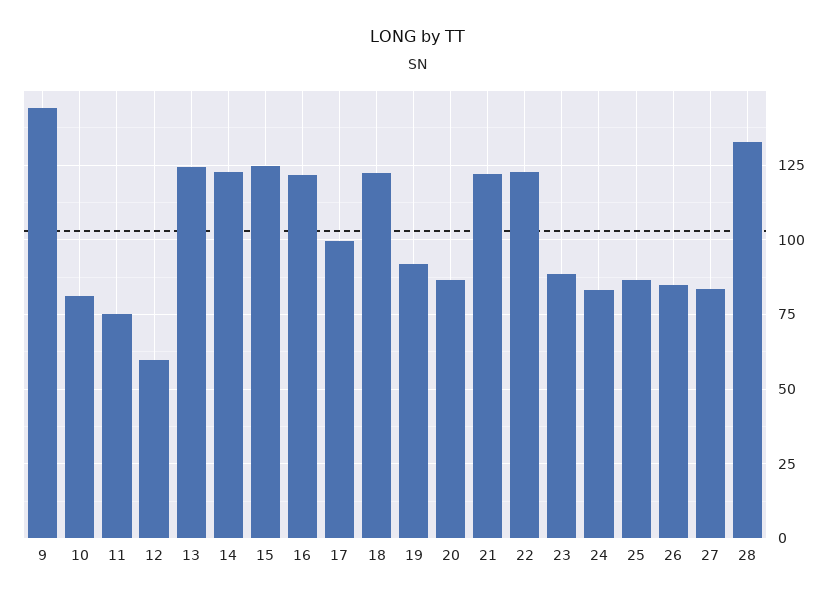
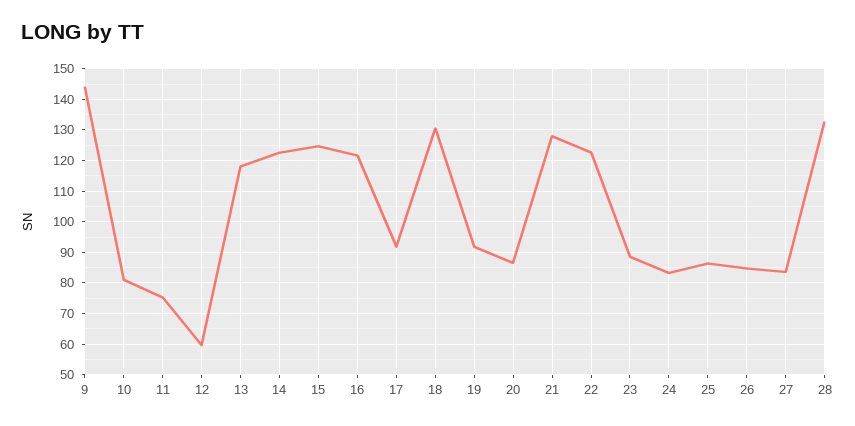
  {
    "9": 144,
    "10": 82,
    "11": 76,
    "12": 60,
-   "13": 125,
+   "13": 118,
    "14": 122,
    "15": 124,
    "16": 122,
-   "17": 100,
+   "17": 92,
-   "18": 122.5,
+   "18": 130,
    "19": 92,
    "20": 86,
-   "21": 122.5,
+   "21": 128,
    "22": 122,
    "23": 88,
    "24": 84,
    "25": 86,
    "26": 84,
    "27": 84,
    "28": 132
  }

